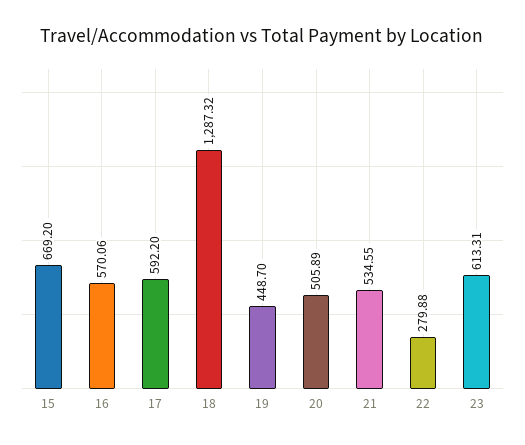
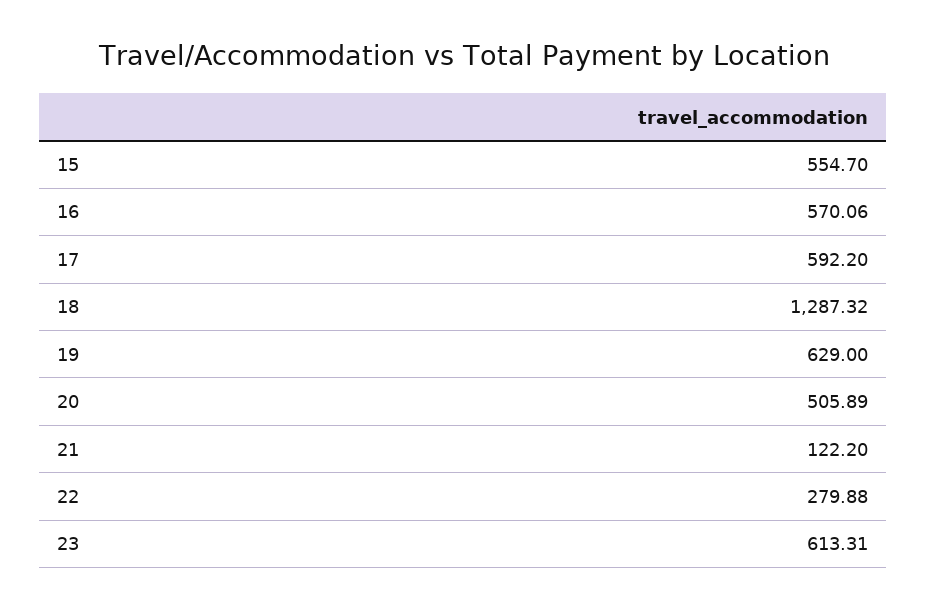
  {
-   "15": 669.2,
+   "15": 554.7,
    "16": 570.06,
    "17": 592.2,
    "18": 1287.32,
-   "19": 448.7,
+   "19": 629,
    "20": 505.89,
-   "21": 534.55,
+   "21": 122.2,
    "22": 279.88,
    "23": 613.31
  }

